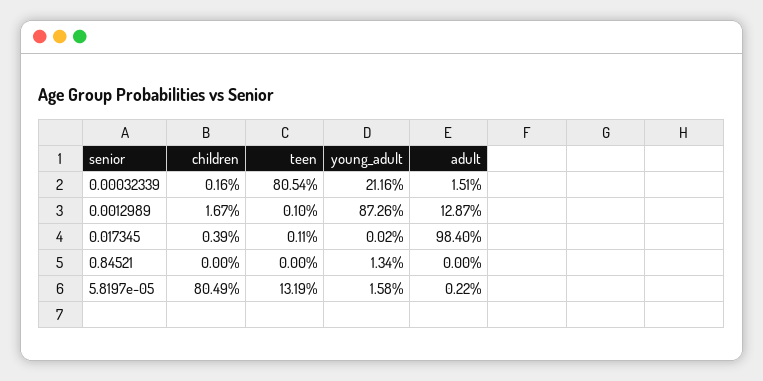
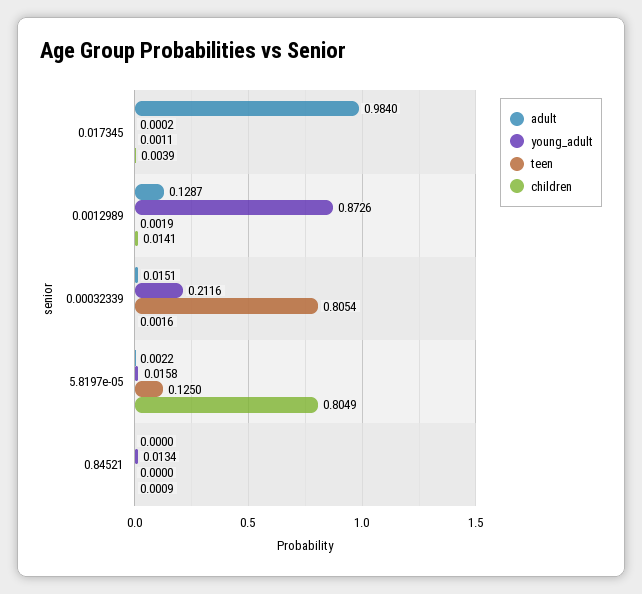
  {
    "children": {
      "0.00032339": 0.0016,
-     "0.0012989": 0.0167,
+     "0.0012989": 0.0141,
      "0.017345": 0.0039,
-     "0.84521": 0,
+     "0.84521": 0.0009,
      "5.8197e-05": 0.8049
    },
    "teen": {
      "0.00032339": 0.8054,
-     "0.0012989": 0.001,
+     "0.0012989": 0.0019,
      "0.017345": 0.0011,
      "0.84521": 0,
-     "5.8197e-05": 0.1319
+     "5.8197e-05": 0.125
    },
    "young_adult": {
      "0.00032339": 0.2116,
      "0.0012989": 0.8726,
      "0.017345": 0.0002,
      "0.84521": 0.0134,
      "5.8197e-05": 0.0158
    },
    "adult": {
      "0.00032339": 0.0151,
      "0.0012989": 0.1287,
      "0.017345": 0.984,
      "0.84521": 0,
      "5.8197e-05": 0.0022
    }
  }

